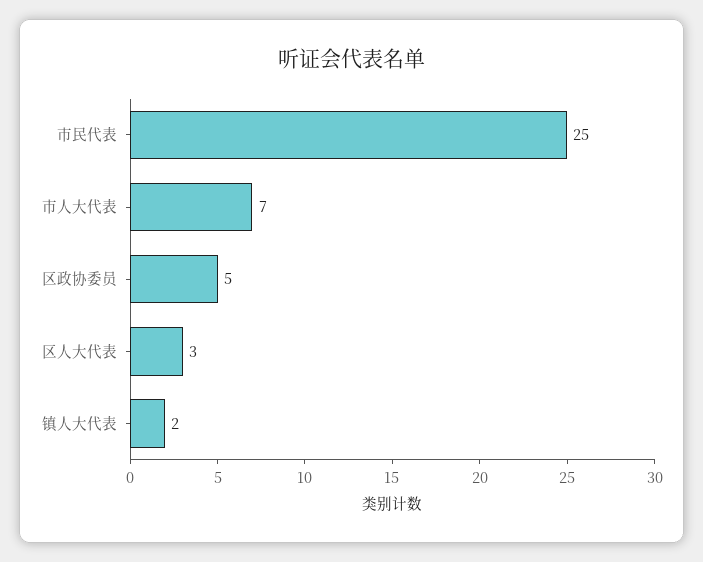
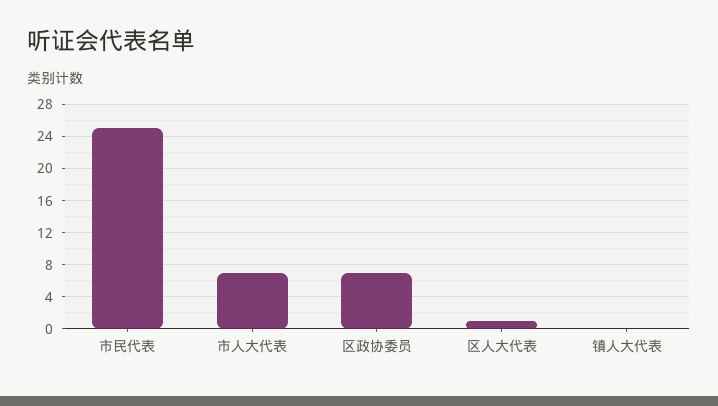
  {
    "市民代表": 25,
    "市人大代表": 7,
-   "区政协委员": 5,
+   "区政协委员": 7,
-   "区人大代表": 3,
+   "区人大代表": 1,
-   "镇人大代表": 2
+   "镇人大代表": 0
  }

